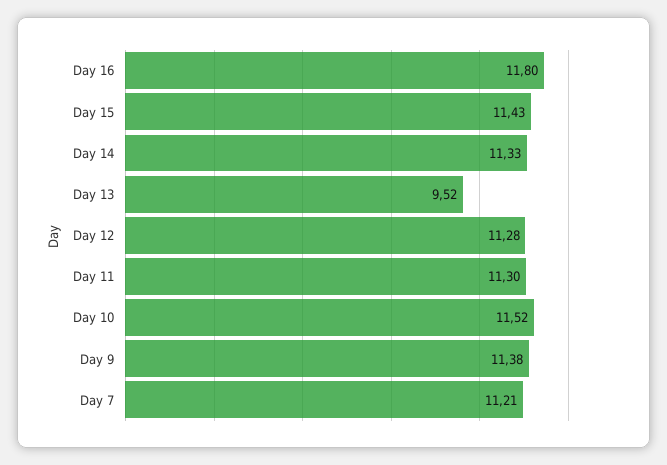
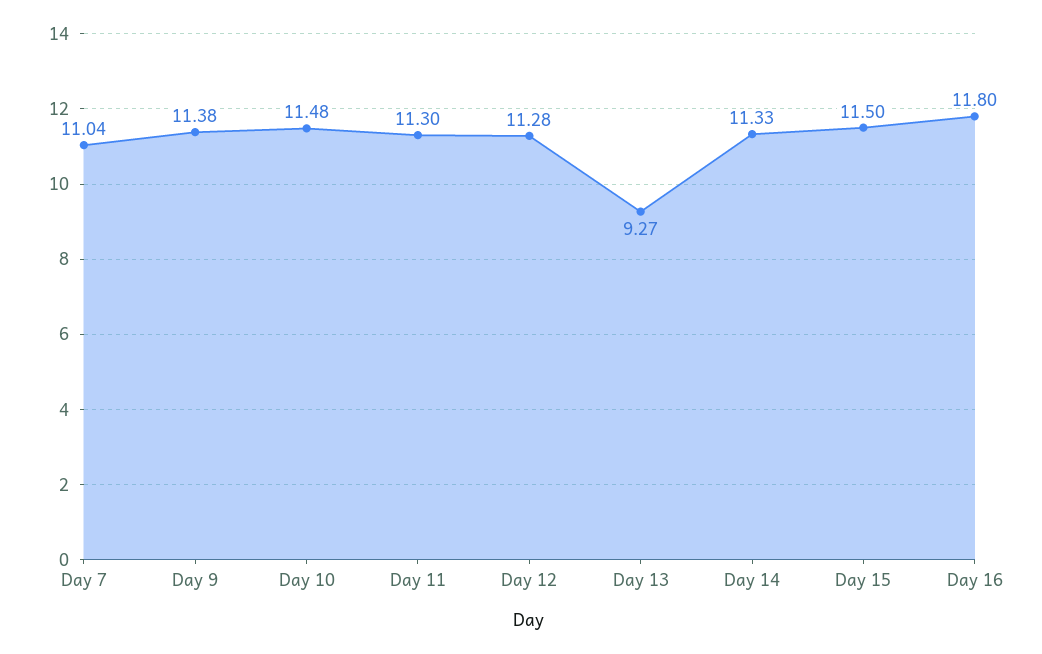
  {
    "Day 16": 11.8,
-   "Day 15": 11.43,
+   "Day 15": 11.5,
    "Day 14": 11.33,
-   "Day 13": 9.52,
+   "Day 13": 9.27,
    "Day 12": 11.28,
    "Day 11": 11.3,
-   "Day 10": 11.52,
+   "Day 10": 11.48,
    "Day 9": 11.38,
-   "Day 7": 11.21
+   "Day 7": 11.04
  }

